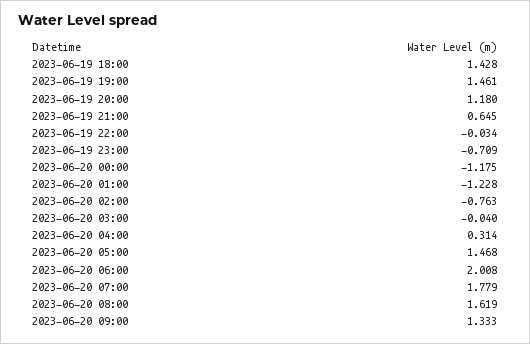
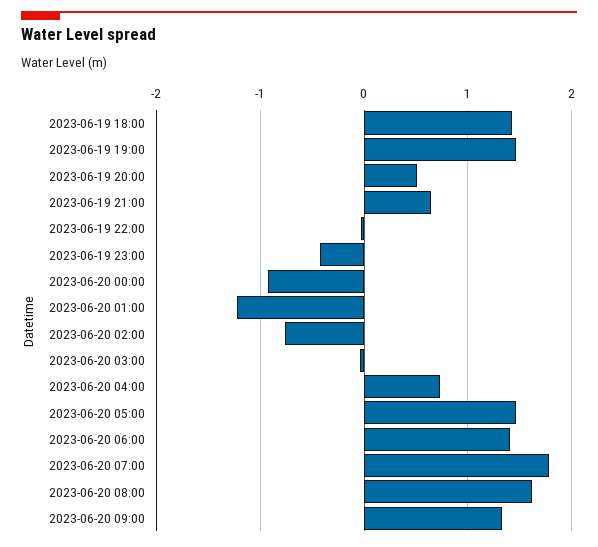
  {
    "2023-06-19 18:00": 1.428,
    "2023-06-19 19:00": 1.461,
-   "2023-06-19 20:00": 1.18,
+   "2023-06-19 20:00": 0.5,
    "2023-06-19 21:00": 0.645,
    "2023-06-19 22:00": -0.034,
-   "2023-06-19 23:00": -0.709,
+   "2023-06-19 23:00": -0.4,
-   "2023-06-20 00:00": -1.175,
+   "2023-06-20 00:00": -0.9,
    "2023-06-20 01:00": -1.228,
    "2023-06-20 02:00": -0.763,
    "2023-06-20 03:00": -0.04,
-   "2023-06-20 04:00": 0.314,
+   "2023-06-20 04:00": 0.7,
    "2023-06-20 05:00": 1.468,
-   "2023-06-20 06:00": 2.008,
+   "2023-06-20 06:00": 1.4,
    "2023-06-20 07:00": 1.779,
    "2023-06-20 08:00": 1.619,
    "2023-06-20 09:00": 1.333
  }

